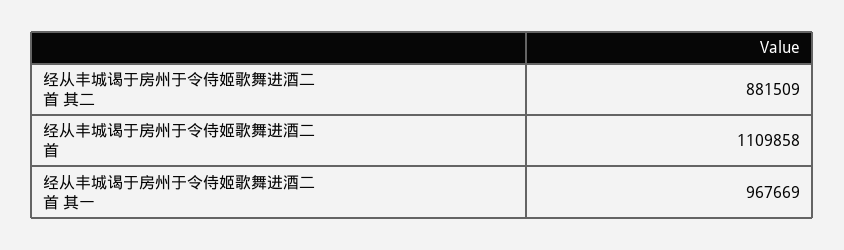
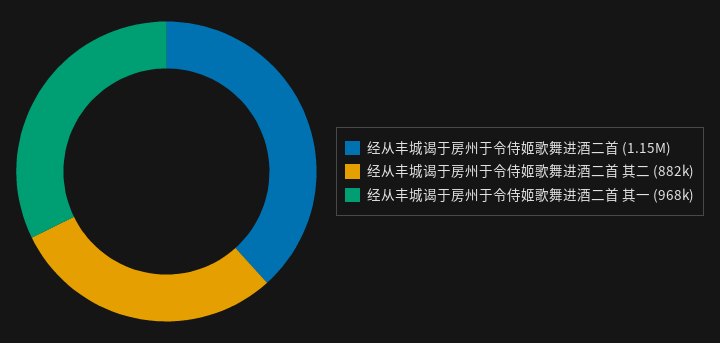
  {
    "经从丰城谒于房州于令侍姬歌舞进酒二首 其二": 881509,
-   "经从丰城谒于房州于令侍姬歌舞进酒二首": 1109858,
+   "经从丰城谒于房州于令侍姬歌舞进酒二首": 1150000,
    "经从丰城谒于房州于令侍姬歌舞进酒二首 其一": 967669
  }

